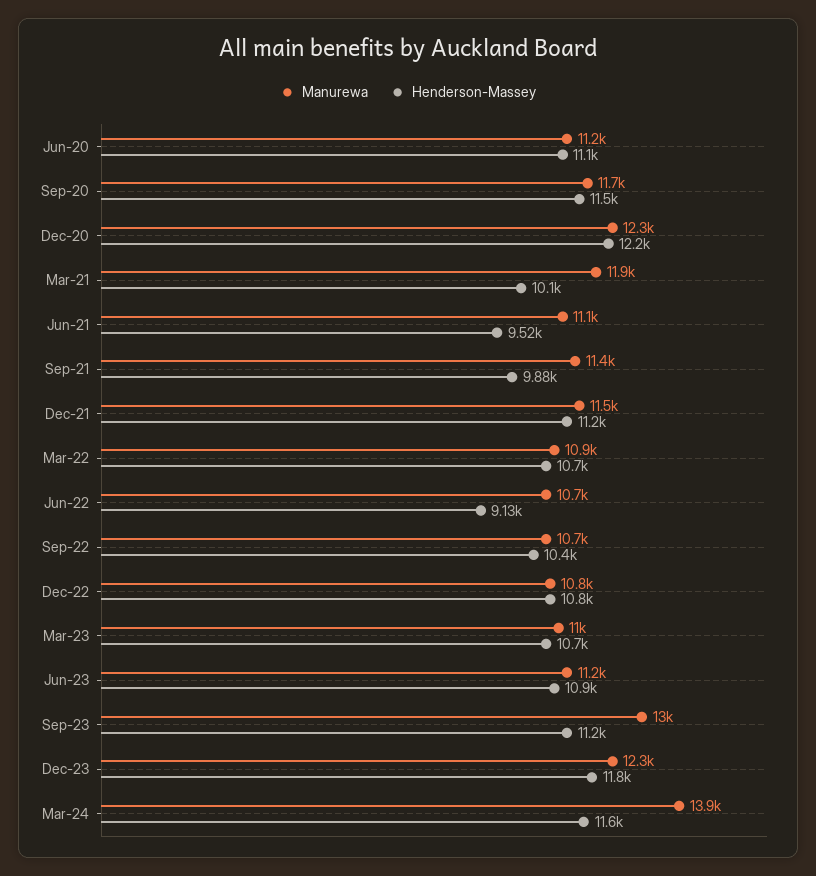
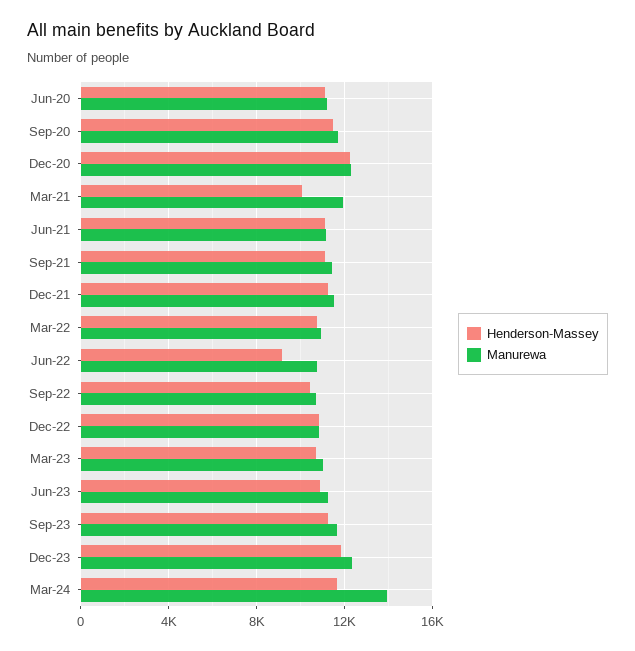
  {
    "Manurewa": {
      "Jun-20": 11200,
      "Sep-20": 11700,
      "Dec-20": 12300,
      "Mar-21": 11900,
      "Jun-21": 11100,
      "Sep-21": 11400,
      "Dec-21": 11500,
      "Mar-22": 10900,
      "Jun-22": 10700,
      "Sep-22": 10700,
      "Dec-22": 10800,
      "Mar-23": 11000,
      "Jun-23": 11200,
-     "Sep-23": 13000,
+     "Sep-23": 11500,
      "Dec-23": 12300,
      "Mar-24": 13900
    },
    "Henderson-Massey": {
      "Jun-20": 11100,
      "Sep-20": 11500,
      "Dec-20": 12200,
      "Mar-21": 10100,
-     "Jun-21": 9520,
+     "Jun-21": 11000,
-     "Sep-21": 9880,
+     "Sep-21": 11000,
      "Dec-21": 11200,
      "Mar-22": 10700,
      "Jun-22": 9130,
      "Sep-22": 10400,
      "Dec-22": 10800,
      "Mar-23": 10700,
      "Jun-23": 10900,
      "Sep-23": 11200,
      "Dec-23": 11800,
      "Mar-24": 11600
    }
  }

